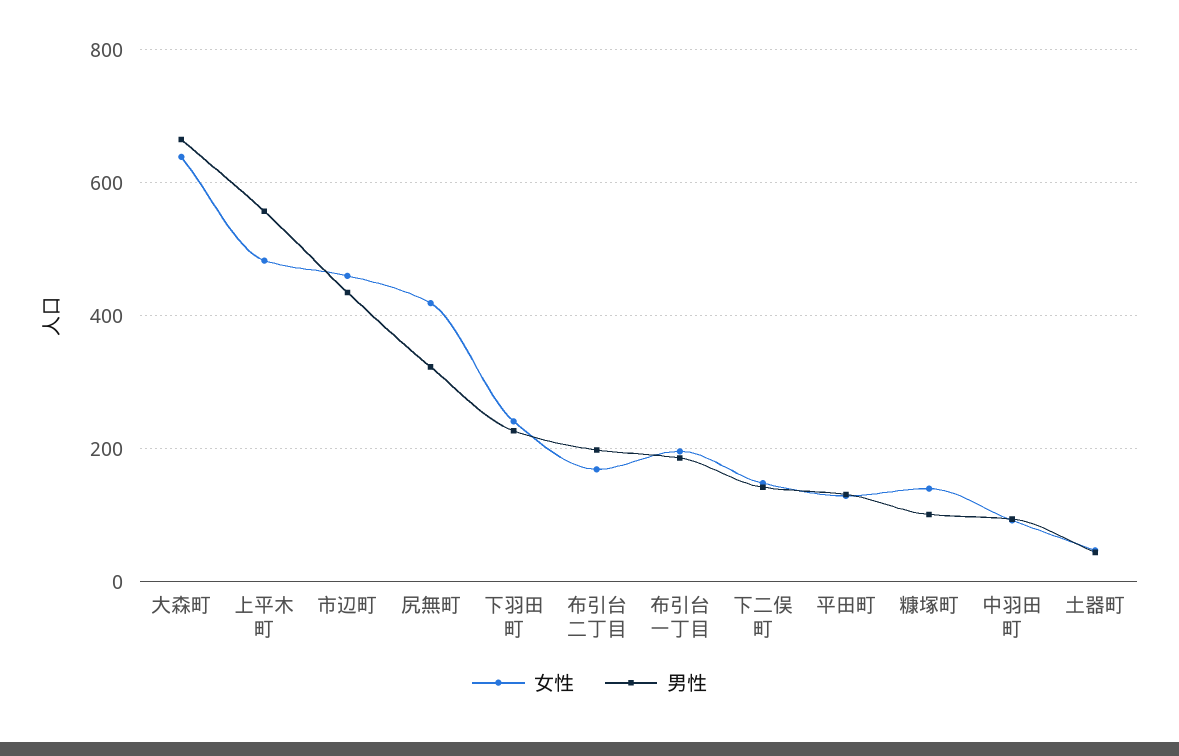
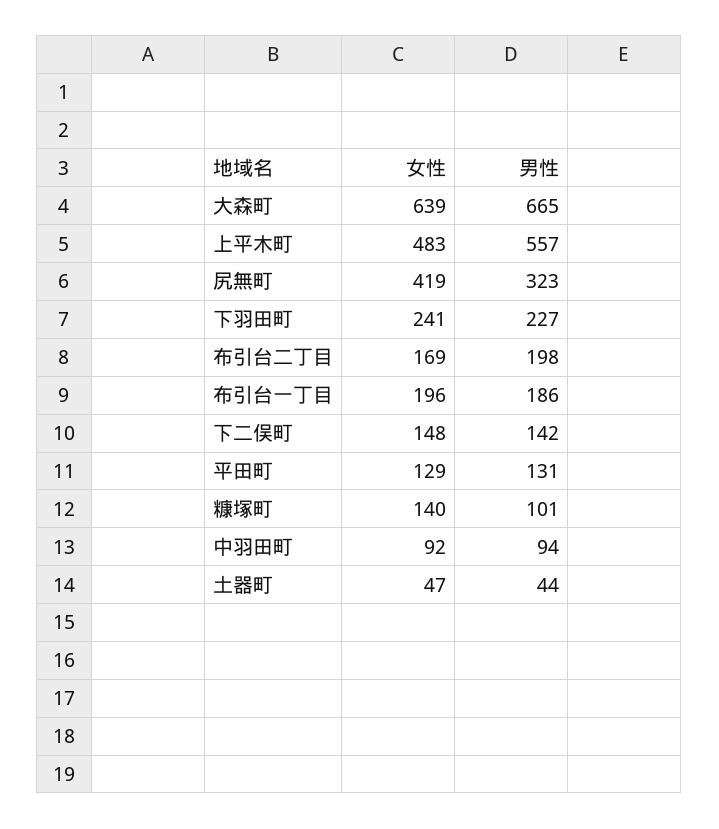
  {
    "女性": {
      "大森町": 639,
      "上平木町": 483,
-     "市辺町": 460,
      "尻無町": 419,
      "下羽田町": 241,
      "布引台二丁目": 169,
      "布引台一丁目": 196,
      "下二俣町": 148,
      "平田町": 129,
      "糠塚町": 140,
      "中羽田町": 92,
      "土器町": 47
    },
    "男性": {
      "大森町": 665,
      "上平木町": 557,
-     "市辺町": 440,
      "尻無町": 323,
      "下羽田町": 227,
      "布引台二丁目": 198,
      "布引台一丁目": 186,
      "下二俣町": 142,
      "平田町": 131,
      "糠塚町": 101,
      "中羽田町": 94,
      "土器町": 44
    }
  }

